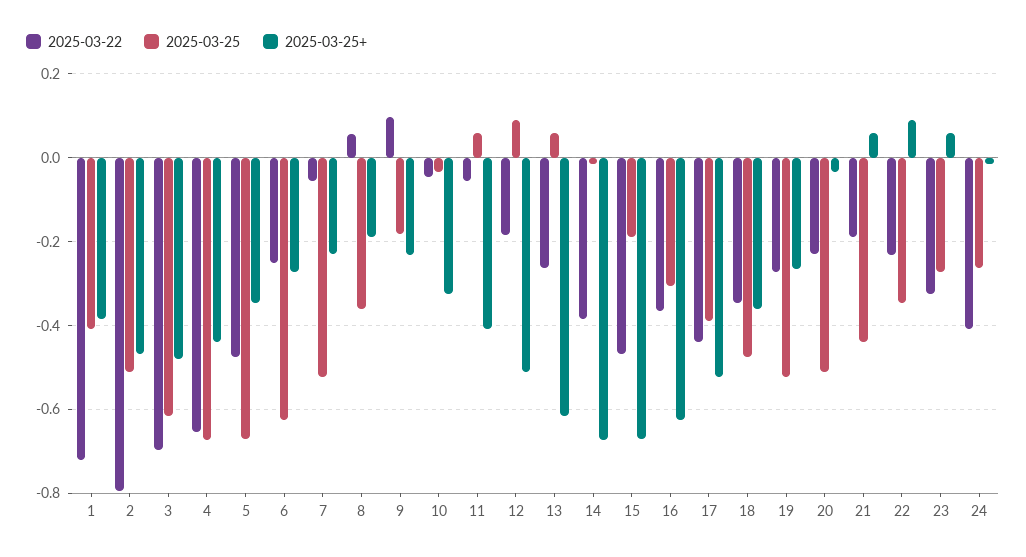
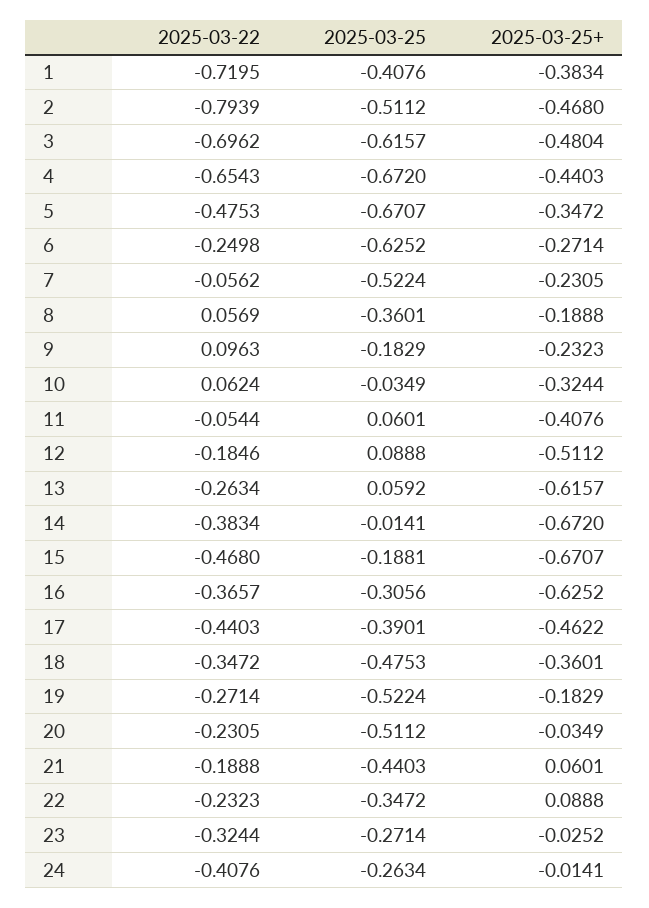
  {
    "2025-03-22": {
      "1": -0.7195,
      "2": -0.7939,
      "3": -0.6962,
      "4": -0.6543,
      "5": -0.4753,
      "6": -0.2498,
      "7": -0.0562,
      "8": 0.0569,
      "9": 0.0963,
-     "10": -0.04,
+     "10": 0.0624,
      "11": -0.0544,
      "12": -0.1846,
      "13": -0.2634,
      "14": -0.3834,
      "15": -0.468,
      "16": -0.3657,
      "17": -0.4403,
      "18": -0.3472,
      "19": -0.2714,
      "20": -0.2305,
      "21": -0.1888,
      "22": -0.2323,
      "23": -0.3244,
      "24": -0.4076
    },
    "2025-03-25": {
      "1": -0.4076,
      "2": -0.5112,
      "3": -0.6157,
      "4": -0.672,
      "5": -0.6707,
      "6": -0.6252,
      "7": -0.5224,
      "8": -0.3601,
      "9": -0.1829,
      "10": -0.0349,
      "11": 0.0601,
      "12": 0.0888,
      "13": 0.0592,
      "14": -0.0141,
      "15": -0.1881,
      "16": -0.3056,
      "17": -0.3901,
      "18": -0.4753,
      "19": -0.5224,
      "20": -0.5112,
      "21": -0.4403,
      "22": -0.3472,
      "23": -0.2714,
      "24": -0.2634
    },
    "2025-03-25+": {
      "1": -0.3834,
      "2": -0.468,
      "3": -0.4804,
      "4": -0.4403,
      "5": -0.3472,
      "6": -0.2714,
      "7": -0.2305,
      "8": -0.1888,
      "9": -0.2323,
      "10": -0.3244,
      "11": -0.4076,
      "12": -0.5112,
      "13": -0.6157,
      "14": -0.672,
      "15": -0.6707,
      "16": -0.6252,
-     "17": -0.52,
+     "17": -0.4622,
      "18": -0.3601,
-     "19": -0.26,
+     "19": -0.1829,
      "20": -0.0349,
      "21": 0.0601,
      "22": 0.0888,
-     "23": 0.06,
+     "23": -0.0252,
      "24": -0.0141
    }
  }

